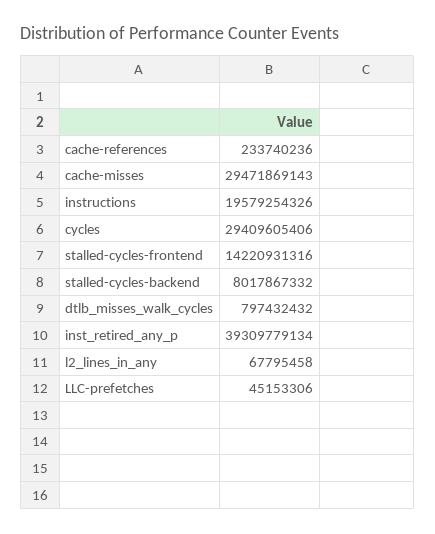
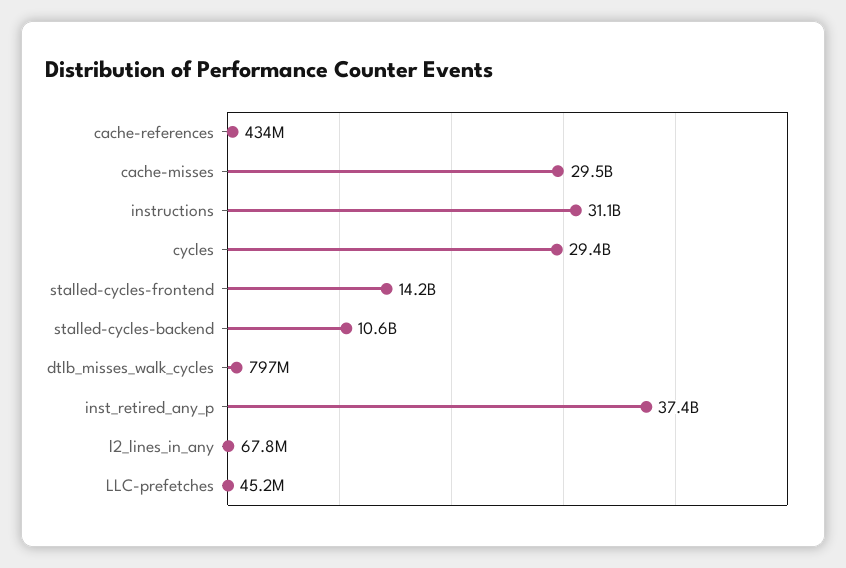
  {
-   "cache-references": 233740236,
+   "cache-references": 434000000,
    "cache-misses": 29471869143,
-   "instructions": 19579254326,
+   "instructions": 31100000000,
    "cycles": 29409605406,
    "stalled-cycles-frontend": 14220931316,
-   "stalled-cycles-backend": 8017867332,
+   "stalled-cycles-backend": 10600000000,
    "dtlb_misses_walk_cycles": 797432432,
-   "inst_retired_any_p": 39309779134,
+   "inst_retired_any_p": 37400000000,
    "l2_lines_in_any": 67795458,
    "LLC-prefetches": 45153306
  }

